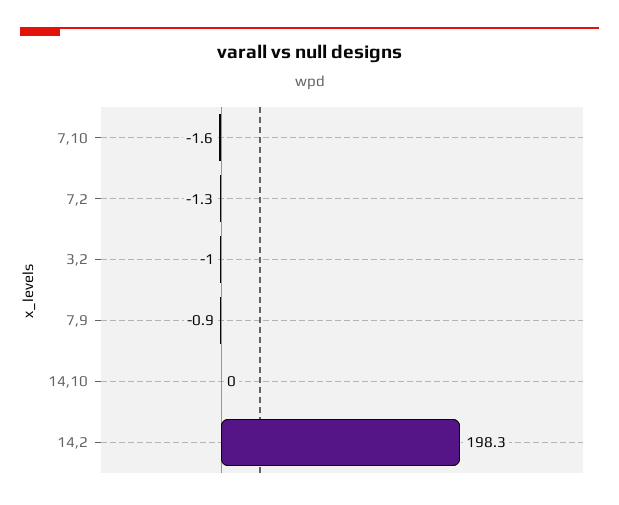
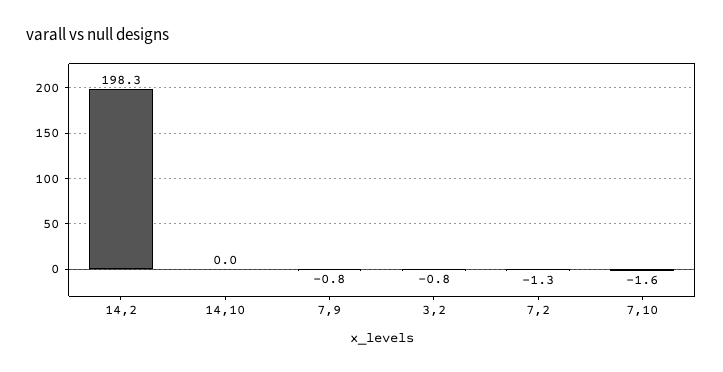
  {
    "7,10": -1.6,
    "7,2": -1.3,
-   "3,2": -1,
+   "3,2": -0.8,
-   "7,9": -0.9,
+   "7,9": -0.8,
    "14,10": 0,
    "14,2": 198.3
  }

